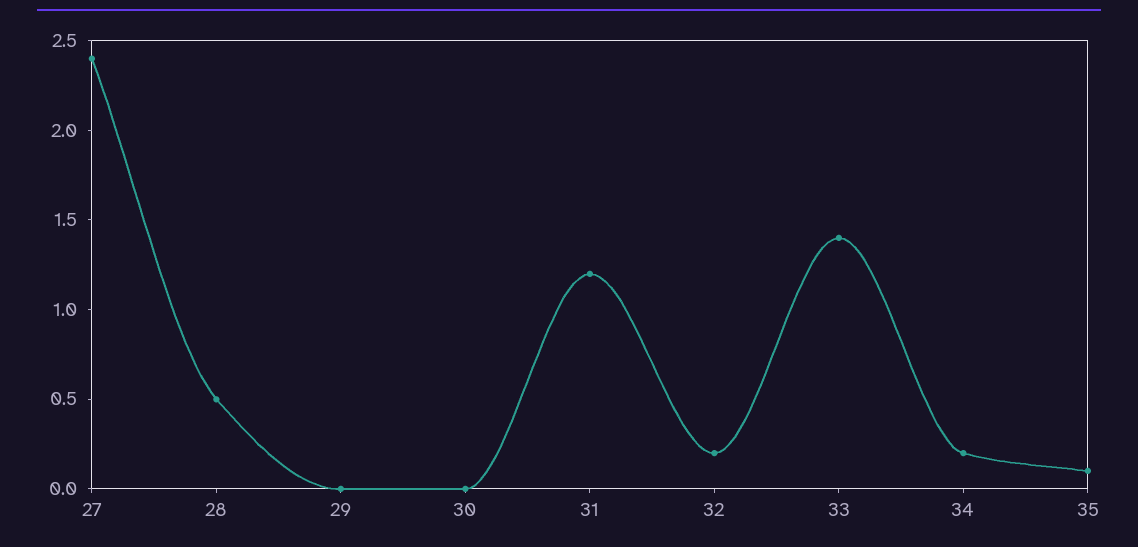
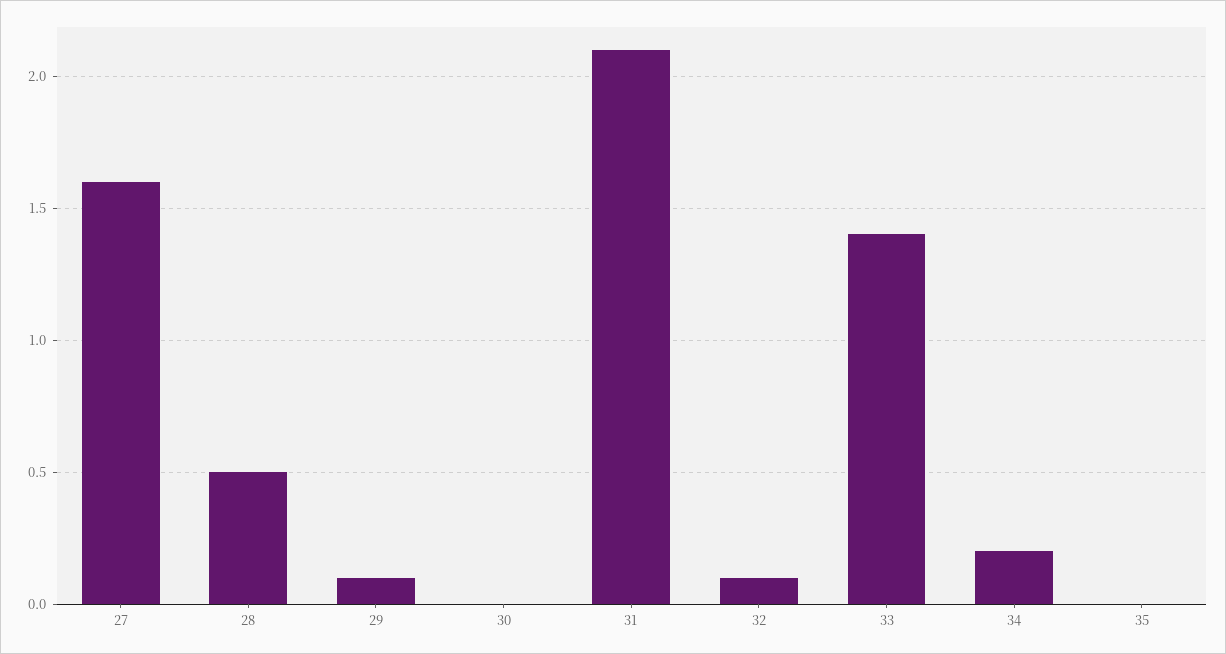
  {
-   "27": 2.4,
+   "27": 1.6,
    "28": 0.5,
-   "29": 0,
+   "29": 0.1,
    "30": 0,
-   "31": 1.2,
+   "31": 2.1,
-   "32": 0.2,
+   "32": 0.1,
    "33": 1.4,
    "34": 0.2,
-   "35": 0.1
+   "35": 0
  }

